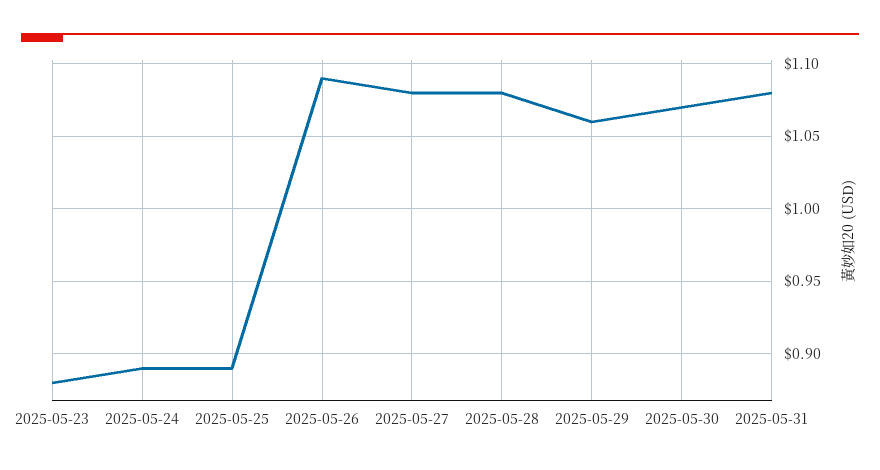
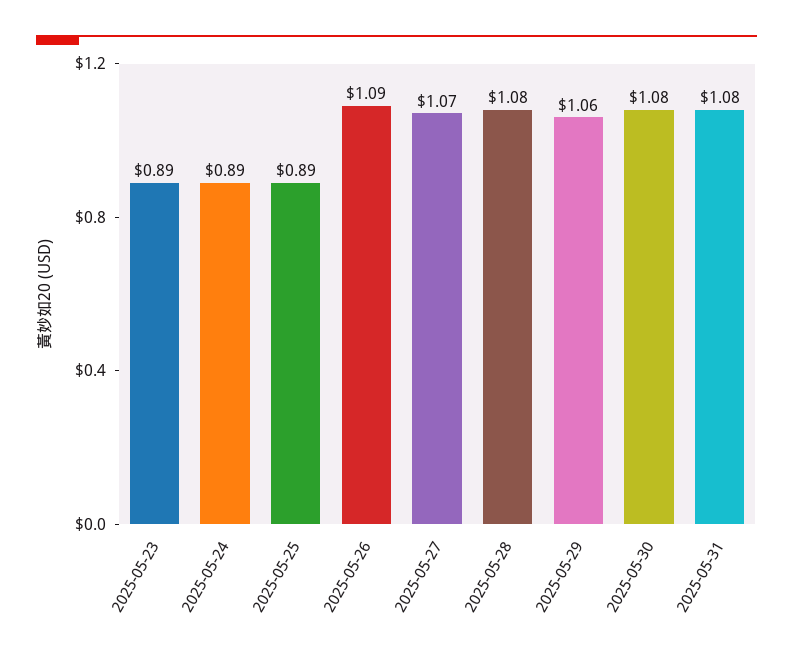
  {
-   "2025-05-23": 0.88,
+   "2025-05-23": 0.89,
    "2025-05-24": 0.89,
    "2025-05-25": 0.89,
    "2025-05-26": 1.09,
-   "2025-05-27": 1.08,
+   "2025-05-27": 1.07,
    "2025-05-28": 1.08,
    "2025-05-29": 1.06,
-   "2025-05-30": 1.07,
+   "2025-05-30": 1.08,
    "2025-05-31": 1.08
  }

